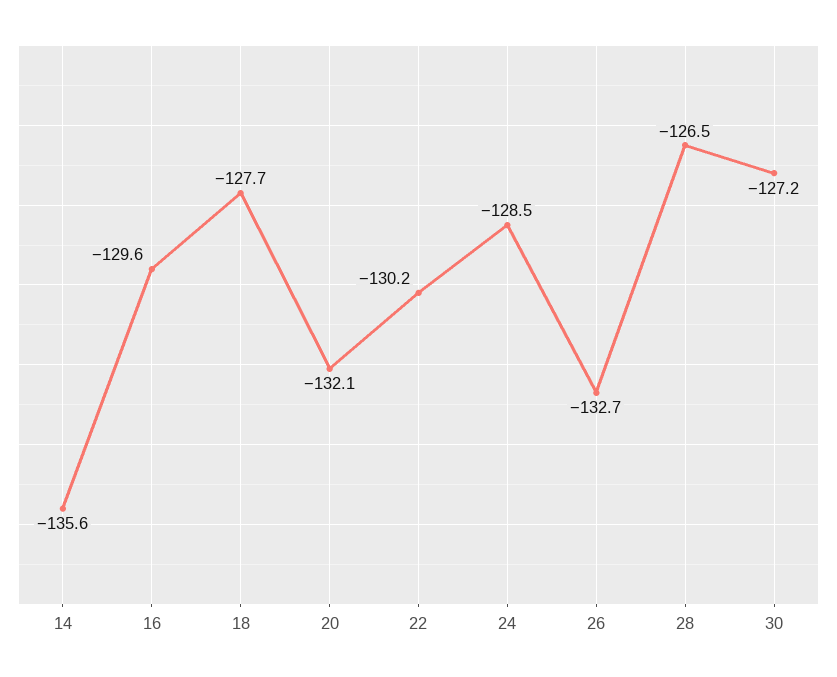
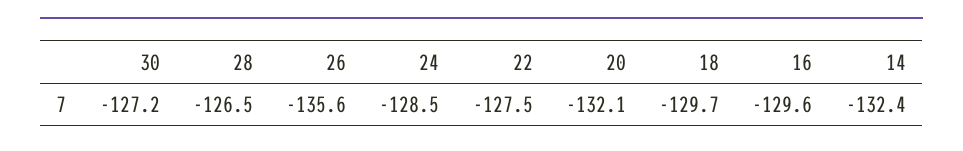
  {
-   "14": -135.6,
+   "14": -132.4,
    "16": -129.6,
-   "18": -127.7,
+   "18": -129.7,
    "20": -132.1,
-   "22": -130.2,
+   "22": -127.5,
    "24": -128.5,
-   "26": -132.7,
+   "26": -135.6,
    "28": -126.5,
    "30": -127.2
  }

